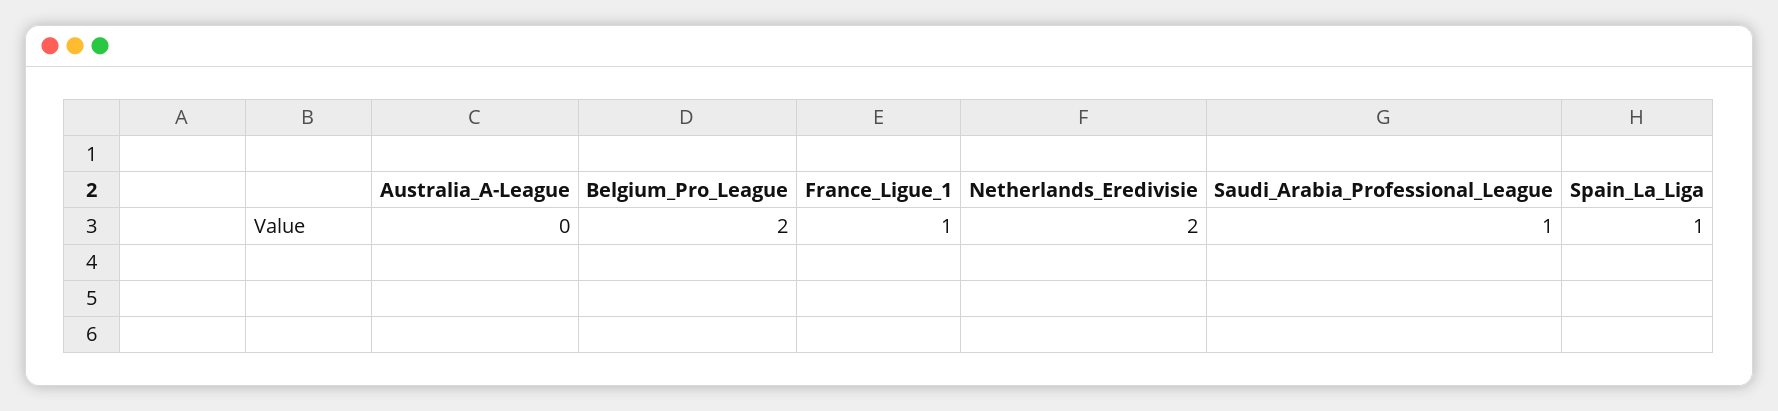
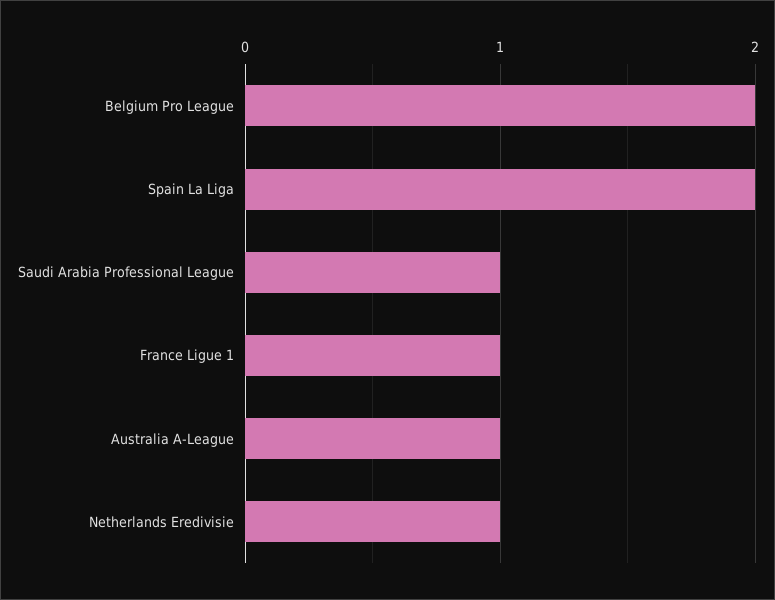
  {
-   "Australia_A-League": 0,
+   "Australia_A-League": 1,
    "Belgium_Pro_League": 2,
    "France_Ligue_1": 1,
-   "Netherlands_Eredivisie": 2,
+   "Netherlands_Eredivisie": 1,
    "Saudi_Arabia_Professional_League": 1,
-   "Spain_La_Liga": 1
+   "Spain_La_Liga": 2
  }

